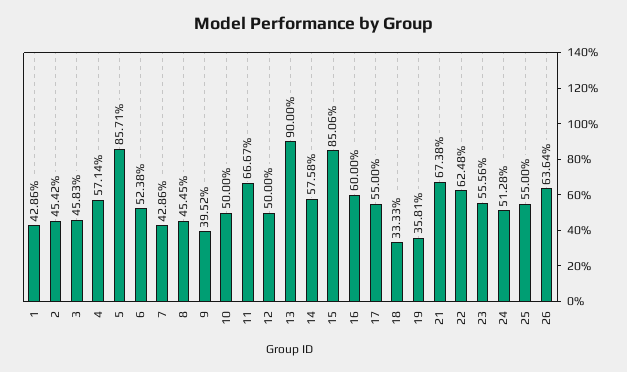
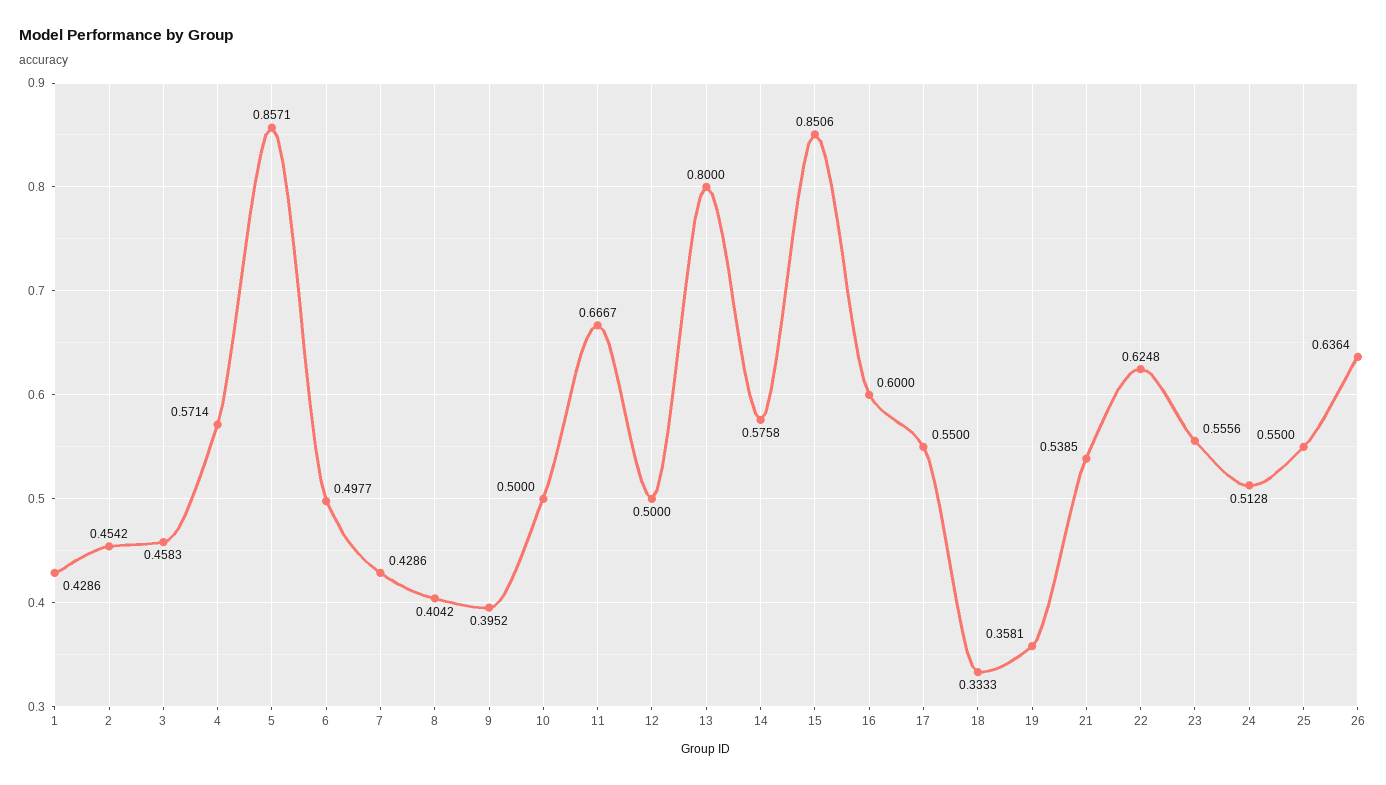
  {
    "1": 0.4286,
    "2": 0.4542,
    "3": 0.4583,
    "4": 0.5714,
    "5": 0.8571,
-   "6": 0.5238,
+   "6": 0.4977,
    "7": 0.4286,
-   "8": 0.4545,
+   "8": 0.4042,
    "9": 0.3952,
    "10": 0.5,
    "11": 0.6667,
    "12": 0.5,
-   "13": 0.9,
+   "13": 0.8,
    "14": 0.5758,
    "15": 0.8506,
    "16": 0.6,
    "17": 0.55,
    "18": 0.3333,
    "19": 0.3581,
-   "21": 0.6738,
+   "21": 0.5385,
    "22": 0.6248,
    "23": 0.5556,
    "24": 0.5128,
    "25": 0.55,
    "26": 0.6364
  }

